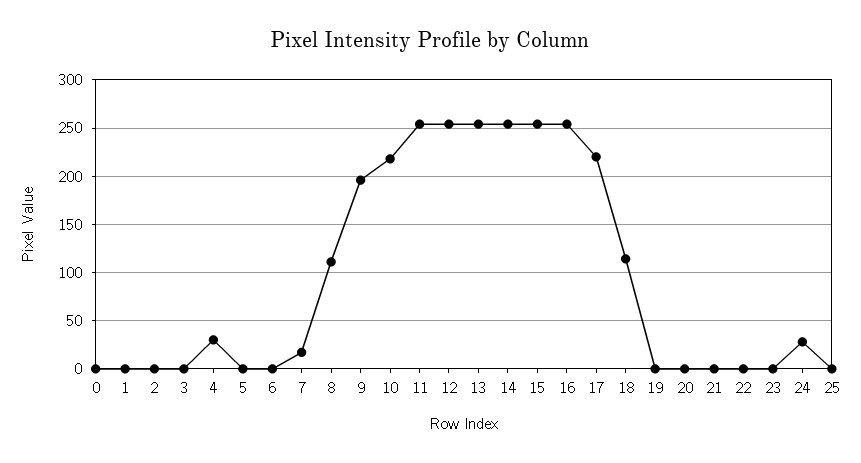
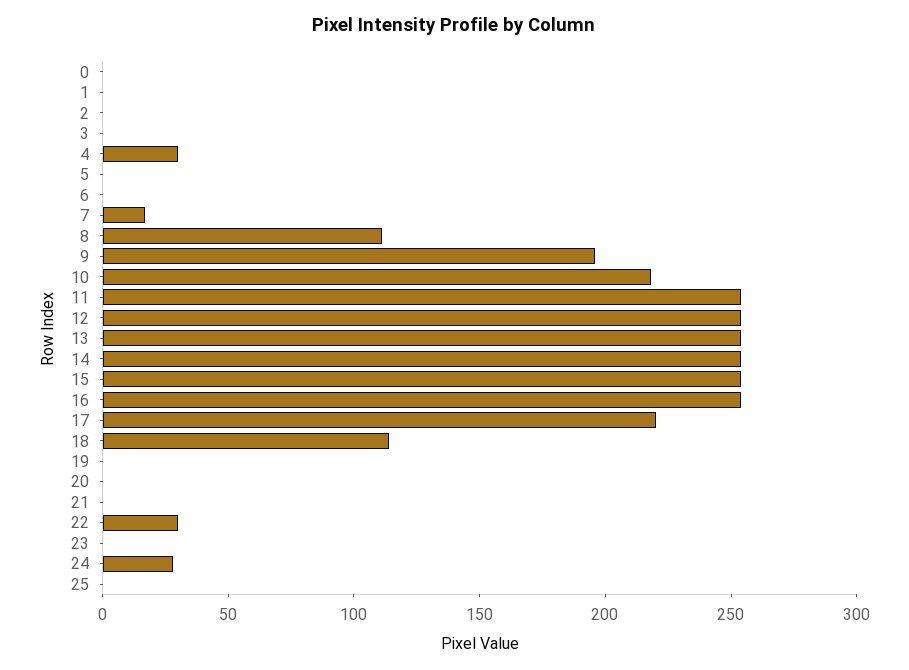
  {
    "0": 0,
    "1": 0,
    "2": 0,
    "3": 0,
    "4": 30,
    "5": 0,
    "6": 0,
    "7": 20,
    "8": 110,
    "9": 200,
    "10": 220,
    "11": 250,
    "12": 250,
    "13": 250,
    "14": 250,
    "15": 250,
    "16": 250,
    "17": 220,
    "18": 110,
    "19": 0,
    "20": 0,
    "21": 0,
-   "22": 0,
+   "22": 30,
    "23": 0,
    "24": 30,
    "25": 0
  }

